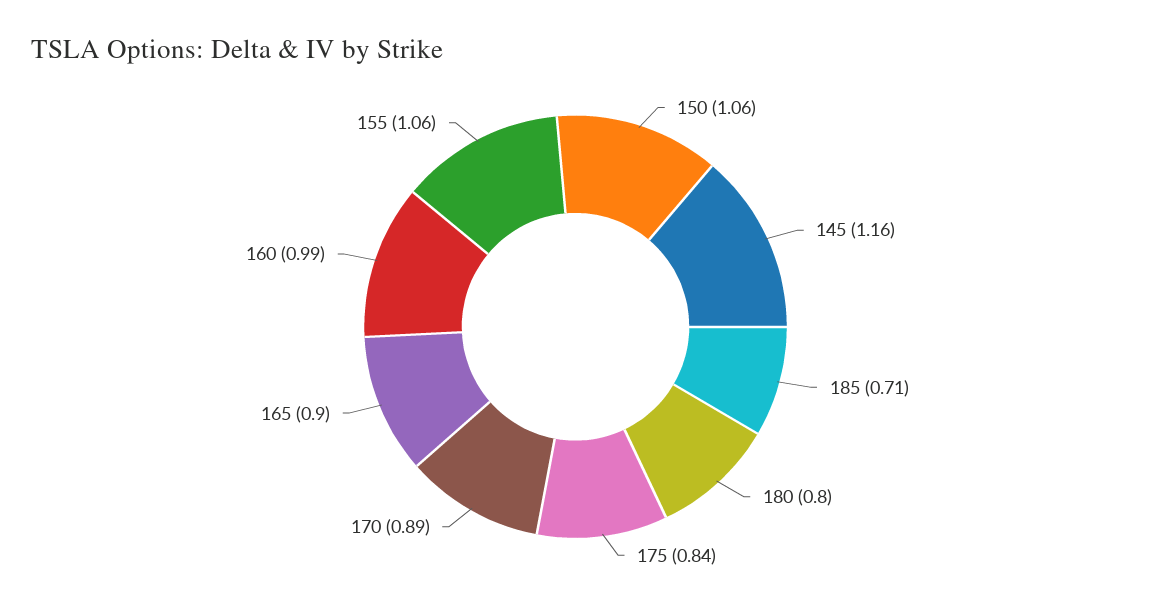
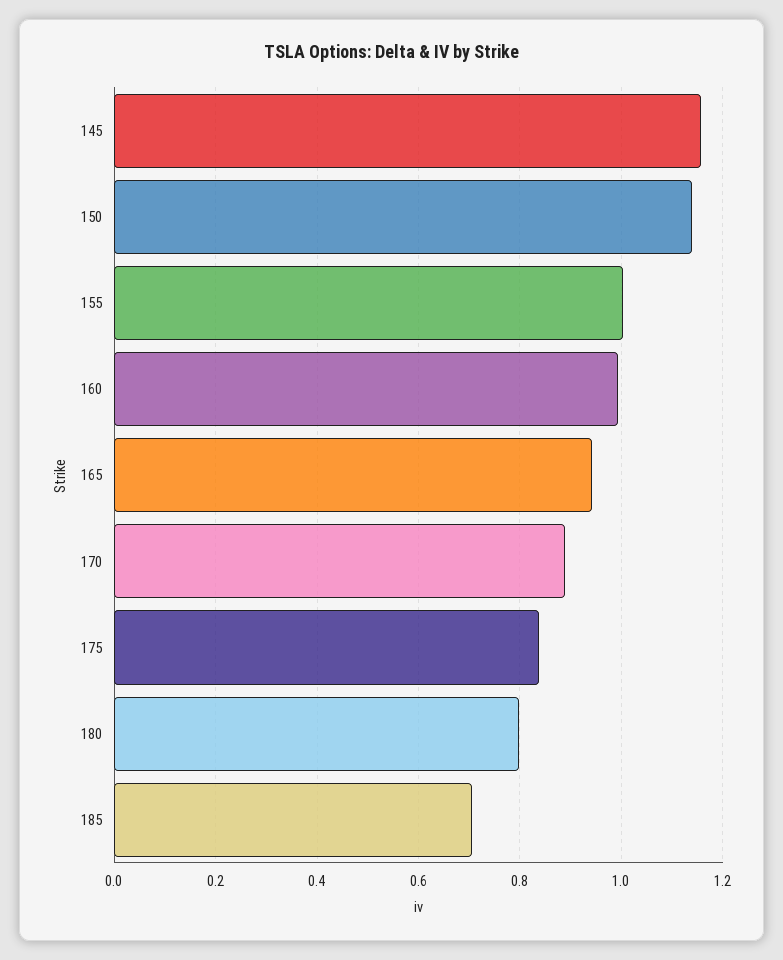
  {
-   "150": 1.06,
+   "150": 1.14,
    "145": 1.16,
    "185": 0.71,
    "180": 0.8,
    "175": 0.84,
    "170": 0.89,
-   "165": 0.9,
+   "165": 0.94,
    "160": 0.99,
-   "155": 1.06
+   "155": 1
  }

